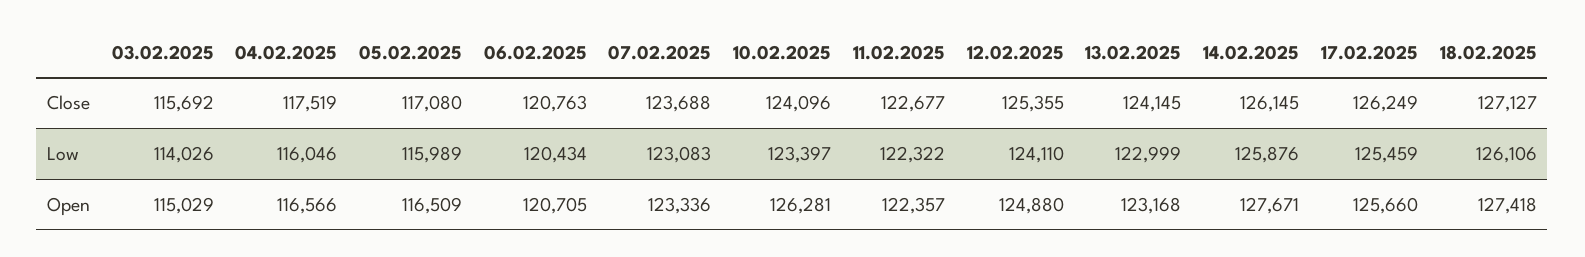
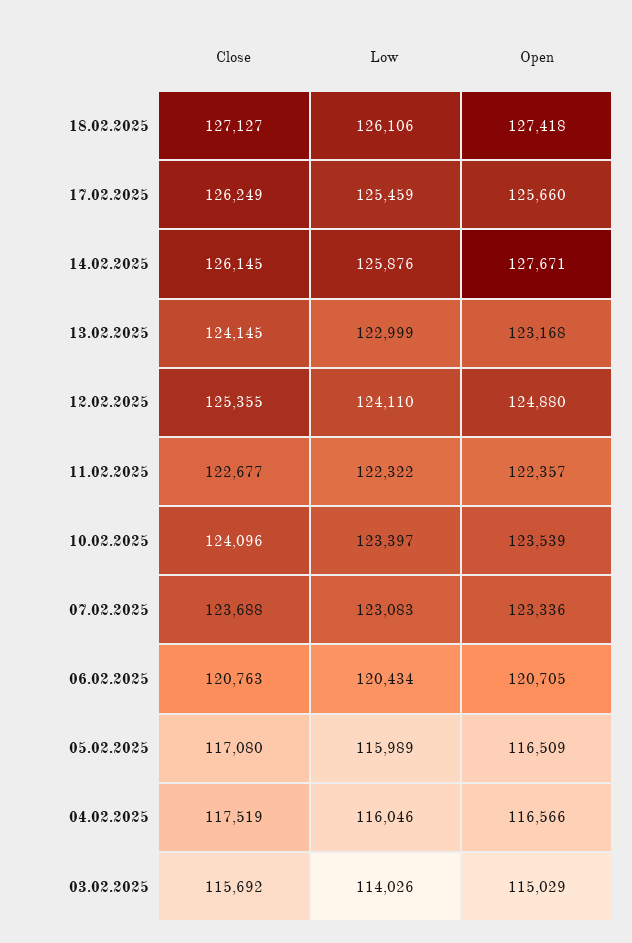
  {
    "03.02.2025": {
      "Close": 115692,
      "Low": 114026,
      "Open": 115029
    },
    "04.02.2025": {
      "Close": 117519,
      "Low": 116046,
      "Open": 116566
    },
    "05.02.2025": {
      "Close": 117080,
      "Low": 115989,
      "Open": 116509
    },
    "06.02.2025": {
      "Close": 120763,
      "Low": 120434,
      "Open": 120705
    },
    "07.02.2025": {
      "Close": 123688,
      "Low": 123083,
      "Open": 123336
    },
    "10.02.2025": {
      "Close": 124096,
      "Low": 123397,
-     "Open": 126281
+     "Open": 123539
    },
    "11.02.2025": {
      "Close": 122677,
      "Low": 122322,
      "Open": 122357
    },
    "12.02.2025": {
      "Close": 125355,
      "Low": 124110,
      "Open": 124880
    },
    "13.02.2025": {
      "Close": 124145,
      "Low": 122999,
      "Open": 123168
    },
    "14.02.2025": {
      "Close": 126145,
      "Low": 125876,
      "Open": 127671
    },
    "17.02.2025": {
      "Close": 126249,
      "Low": 125459,
      "Open": 125660
    },
    "18.02.2025": {
      "Close": 127127,
      "Low": 126106,
      "Open": 127418
    }
  }

